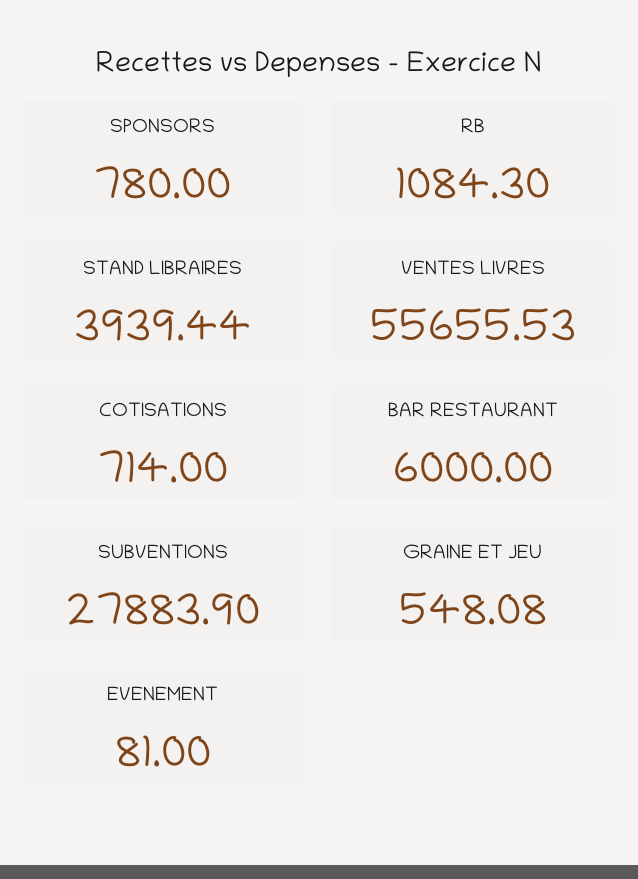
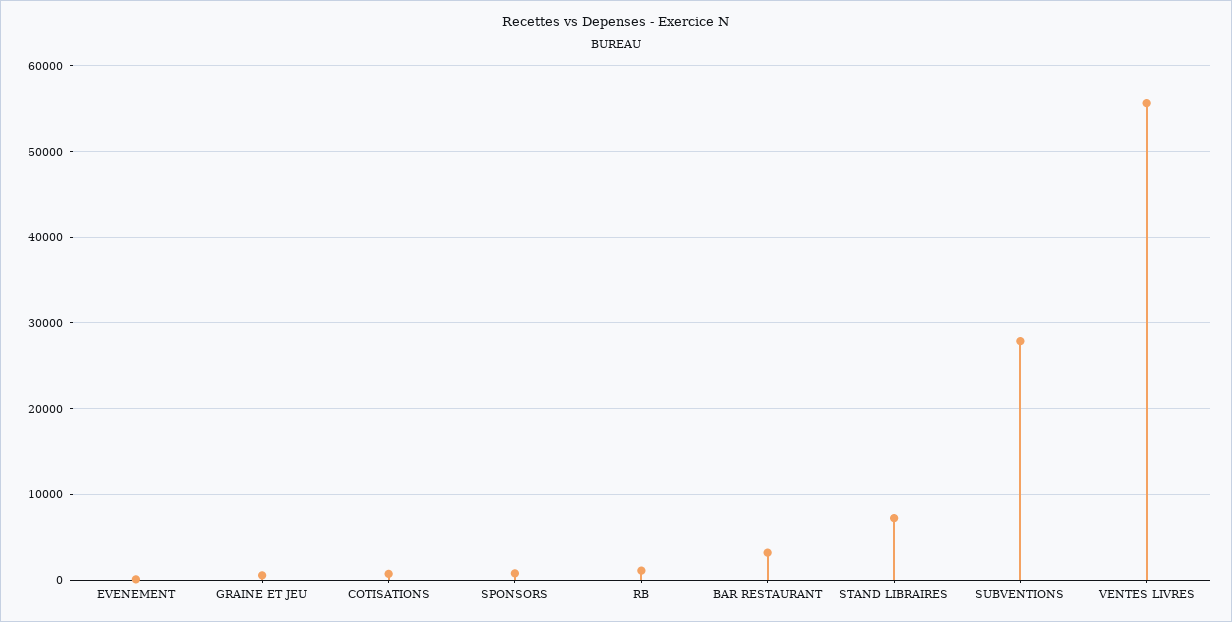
  {
    "SPONSORS": 780,
    "RB": 1084.3,
-   "STAND LIBRAIRES": 3939.44,
+   "STAND LIBRAIRES": 7000,
    "VENTES LIVRES": 55655.53,
    "COTISATIONS": 714,
-   "BAR RESTAURANT": 6000,
+   "BAR RESTAURANT": 3000,
    "SUBVENTIONS": 27883.9,
    "GRAINE ET JEU": 548.08,
    "EVENEMENT": 81
  }

